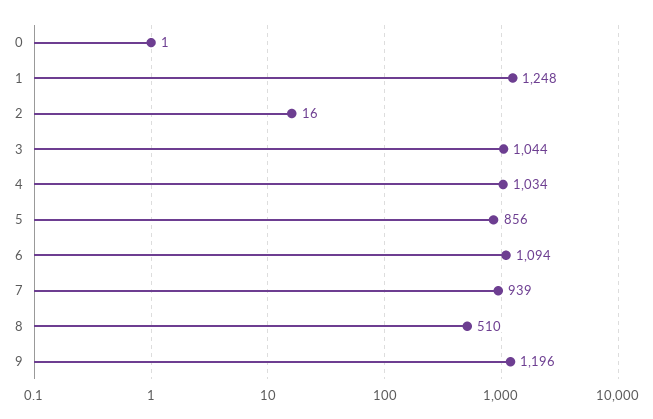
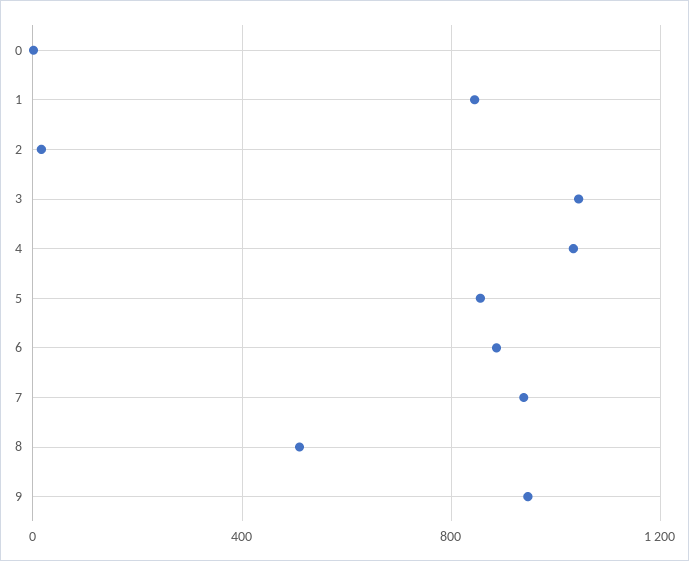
  {
    "0": 1,
-   "1": 1248,
+   "1": 850,
    "2": 16,
    "3": 1044,
    "4": 1034,
    "5": 856,
-   "6": 1094,
+   "6": 900,
    "7": 939,
    "8": 510,
-   "9": 1196
+   "9": 950
  }

